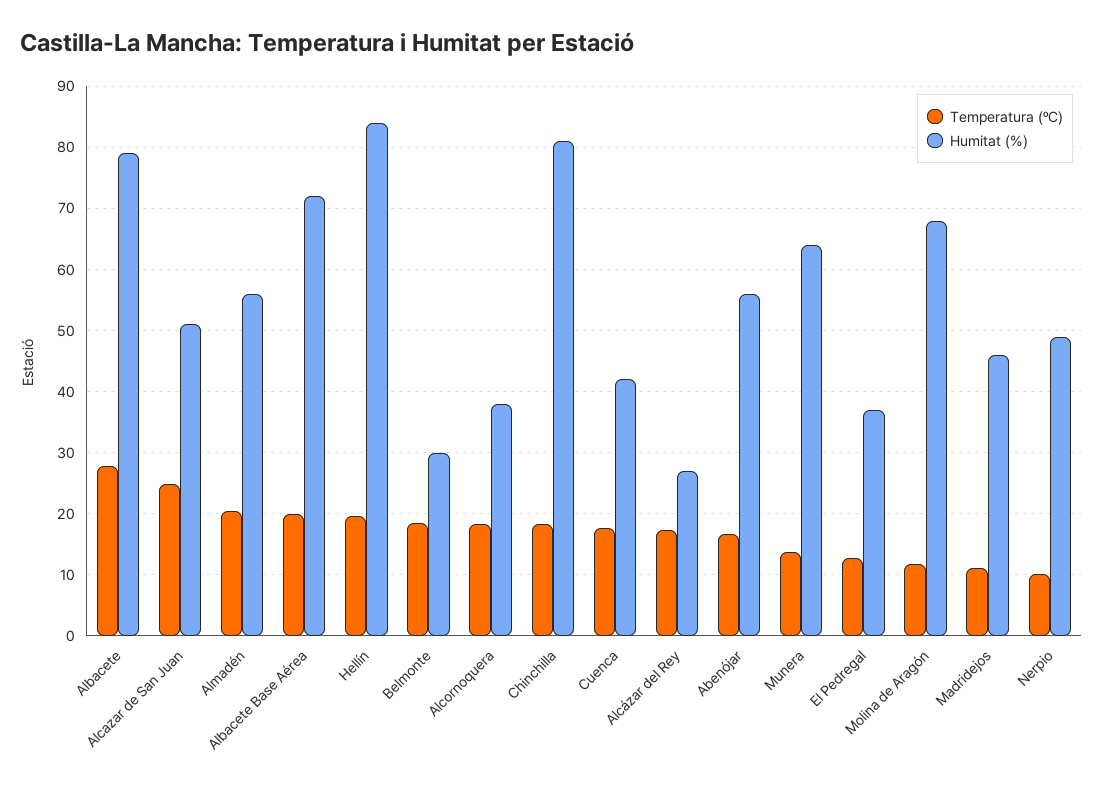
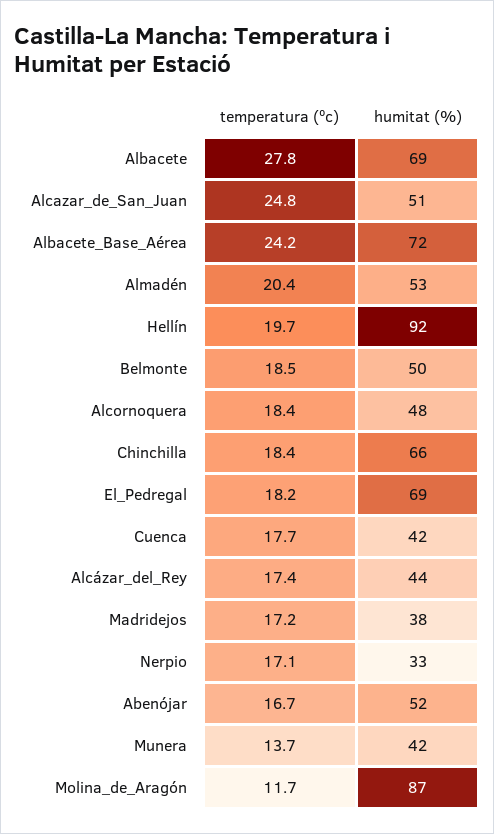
  {
    "Temperatura (ºC)": {
      "Albacete": 27.8,
      "Alcazar de San Juan": 24.8,
      "Almadén": 20.4,
-     "Albacete Base Aérea": 20,
+     "Albacete Base Aérea": 24.2,
      "Hellín": 19.7,
      "Belmonte": 18.5,
      "Alcornoquera": 18.4,
      "Chinchilla": 18.4,
      "Cuenca": 17.7,
      "Alcázar del Rey": 17.4,
      "Abenójar": 16.7,
      "Munera": 13.7,
-     "El Pedregal": 13,
+     "El Pedregal": 18.2,
      "Molina de Aragón": 11.7,
-     "Madridejos": 11,
+     "Madridejos": 17.2,
-     "Nerpio": 10
+     "Nerpio": 17.1
    },
    "Humitat (%)": {
-     "Albacete": 79,
+     "Albacete": 69,
      "Alcazar de San Juan": 51,
-     "Almadén": 56,
+     "Almadén": 53,
      "Albacete Base Aérea": 72,
-     "Hellín": 84,
+     "Hellín": 92,
-     "Belmonte": 30,
+     "Belmonte": 50,
-     "Alcornoquera": 38,
+     "Alcornoquera": 48,
-     "Chinchilla": 81,
+     "Chinchilla": 66,
      "Cuenca": 42,
-     "Alcázar del Rey": 27,
+     "Alcázar del Rey": 44,
-     "Abenójar": 56,
+     "Abenójar": 52,
-     "Munera": 64,
+     "Munera": 42,
-     "El Pedregal": 37,
+     "El Pedregal": 69,
-     "Molina de Aragón": 68,
+     "Molina de Aragón": 87,
-     "Madridejos": 46,
+     "Madridejos": 38,
-     "Nerpio": 49
+     "Nerpio": 33
    }
  }

